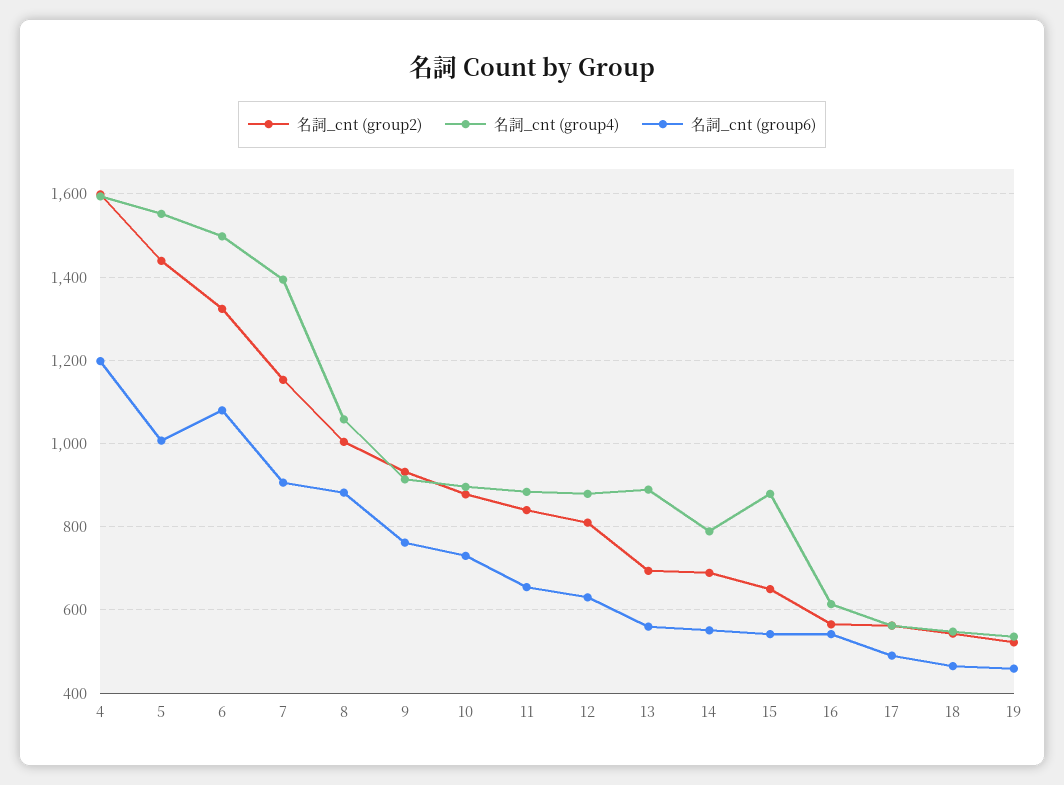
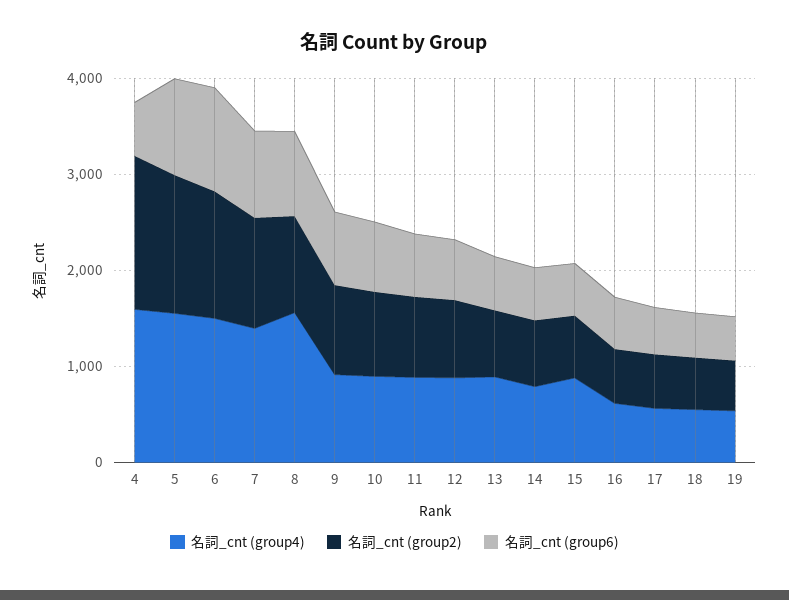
  {
    "名詞_cnt (group2)": {
      "4": 1600,
      "5": 1440,
      "6": 1320,
      "7": 1160,
      "8": 1000,
      "9": 940,
      "10": 880,
      "11": 840,
      "12": 820,
      "13": 700,
      "14": 680,
      "15": 660,
      "16": 560,
      "17": 560,
      "18": 540,
      "19": 520
    },
    "名詞_cnt (group4)": {
      "4": 1600,
      "5": 1560,
      "6": 1500,
      "7": 1400,
-     "8": 1060,
+     "8": 1600,
      "9": 920,
      "10": 900,
      "11": 880,
      "12": 880,
      "13": 880,
      "14": 780,
      "15": 880,
      "16": 620,
      "17": 560,
      "18": 540,
      "19": 540
    },
    "名詞_cnt (group6)": {
-     "4": 1200,
+     "4": 600,
      "5": 1000,
      "6": 1080,
      "7": 900,
      "8": 880,
      "9": 760,
      "10": 740,
      "11": 660,
      "12": 640,
      "13": 560,
      "14": 560,
      "15": 540,
      "16": 540,
      "17": 500,
      "18": 460,
      "19": 460
    }
  }

